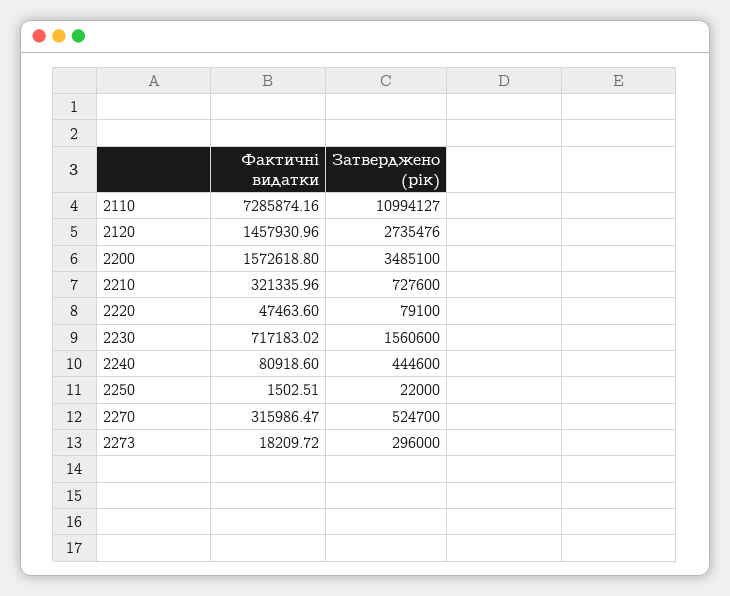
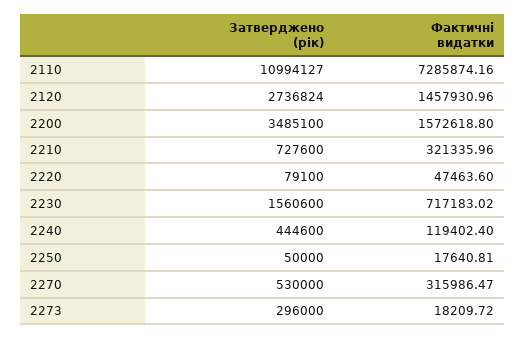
  {
    "Фактичні видатки": {
      "2110": 7285874.16,
      "2120": 1457930.96,
      "2200": 1572618.8,
      "2210": 321335.96,
      "2220": 47463.6,
      "2230": 717183.02,
-     "2240": 80918.6,
+     "2240": 119402.4,
-     "2250": 1502.51,
+     "2250": 17640.81,
      "2270": 315986.47,
      "2273": 18209.72
    },
    "Затверджено (рік)": {
      "2110": 10994127,
-     "2120": 2735476,
+     "2120": 2736824,
      "2200": 3485100,
      "2210": 727600,
      "2220": 79100,
      "2230": 1560600,
      "2240": 444600,
-     "2250": 22000,
+     "2250": 50000,
-     "2270": 524700,
+     "2270": 530000,
      "2273": 296000
    }
  }

